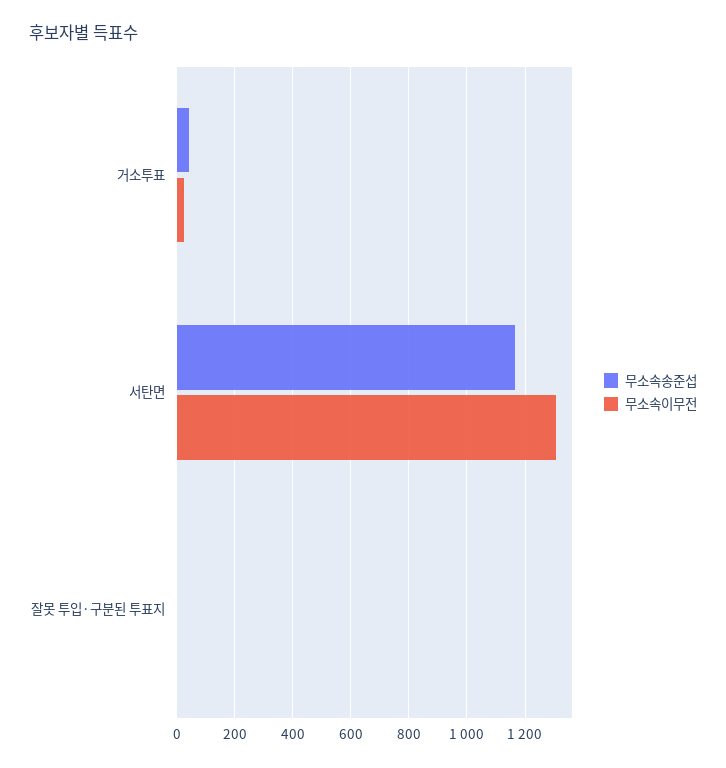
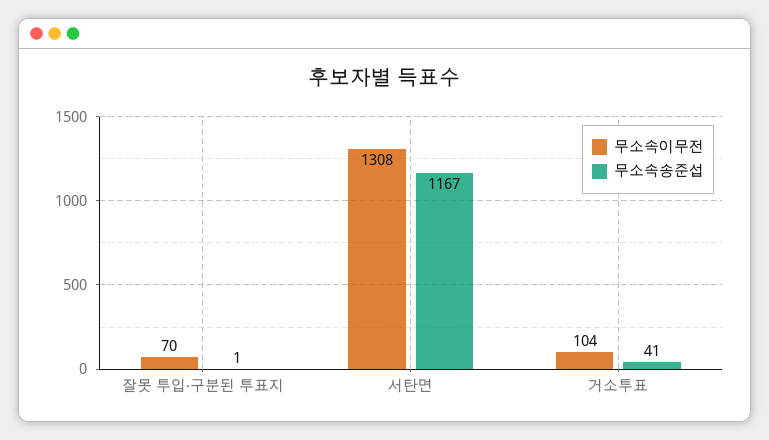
  {
    "무소속송준섭": {
      "거소투표": 41,
      "서탄면": 1167,
      "잘못 투입·구분된 투표지": 1
    },
    "무소속이무전": {
-     "거소투표": 25,
+     "거소투표": 104,
      "서탄면": 1308,
-     "잘못 투입·구분된 투표지": 0
+     "잘못 투입·구분된 투표지": 70
    }
  }

